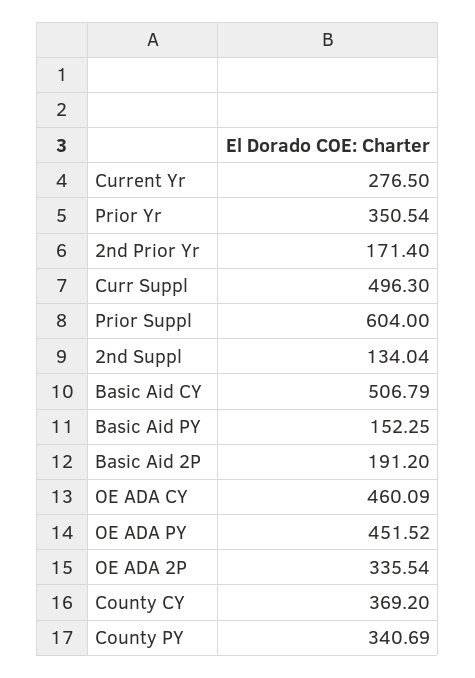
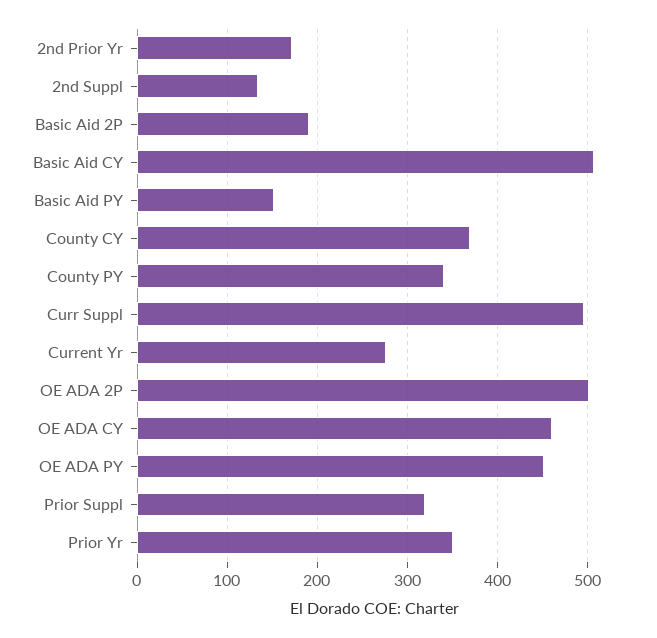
  {
    "Current Yr": 276.5,
    "Prior Yr": 350.54,
    "2nd Prior Yr": 171.4,
    "Curr Suppl": 496.3,
-   "Prior Suppl": 604,
+   "Prior Suppl": 320,
    "2nd Suppl": 134.04,
    "Basic Aid CY": 506.79,
    "Basic Aid PY": 152.25,
    "Basic Aid 2P": 191.2,
    "OE ADA CY": 460.09,
    "OE ADA PY": 451.52,
-   "OE ADA 2P": 335.54,
+   "OE ADA 2P": 500,
    "County CY": 369.2,
    "County PY": 340.69
  }

